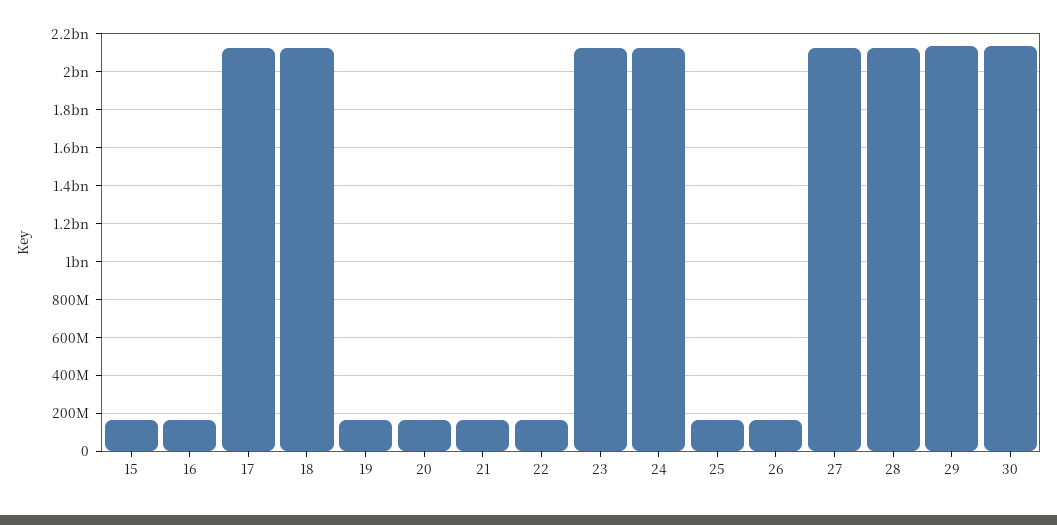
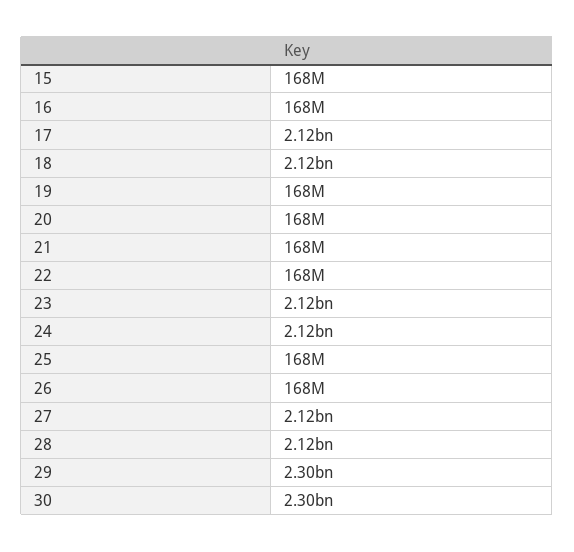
  {
    "15": 168000000,
    "16": 168000000,
    "17": 2120000000,
    "18": 2120000000,
    "19": 168000000,
    "20": 168000000,
    "21": 168000000,
    "22": 168000000,
    "23": 2120000000,
    "24": 2120000000,
    "25": 168000000,
    "26": 168000000,
    "27": 2120000000,
    "28": 2120000000,
-   "29": 2150000000,
+   "29": 2300000000,
-   "30": 2150000000
+   "30": 2300000000
  }

